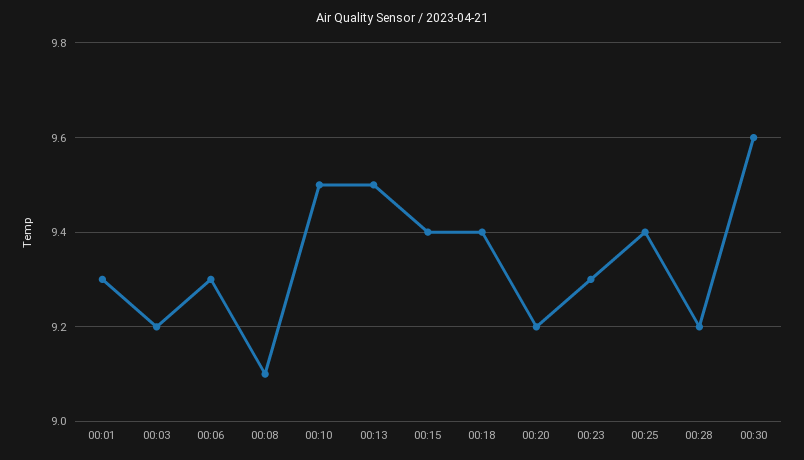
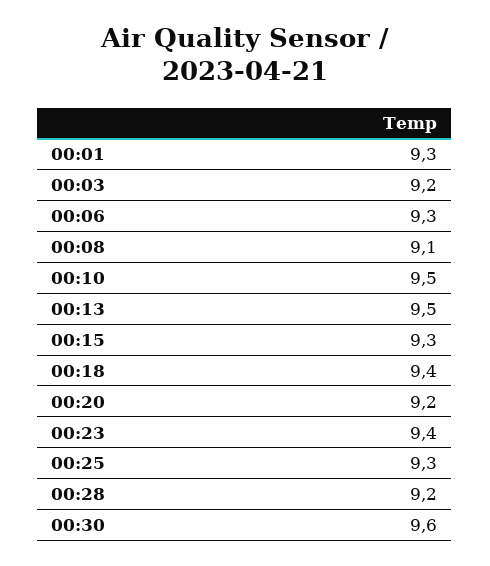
  {
    "00:01": 9.3,
    "00:03": 9.2,
    "00:06": 9.3,
    "00:08": 9.1,
    "00:10": 9.5,
    "00:13": 9.5,
-   "00:15": 9.4,
+   "00:15": 9.3,
    "00:18": 9.4,
    "00:20": 9.2,
-   "00:23": 9.3,
+   "00:23": 9.4,
-   "00:25": 9.4,
+   "00:25": 9.3,
    "00:28": 9.2,
    "00:30": 9.6
  }

